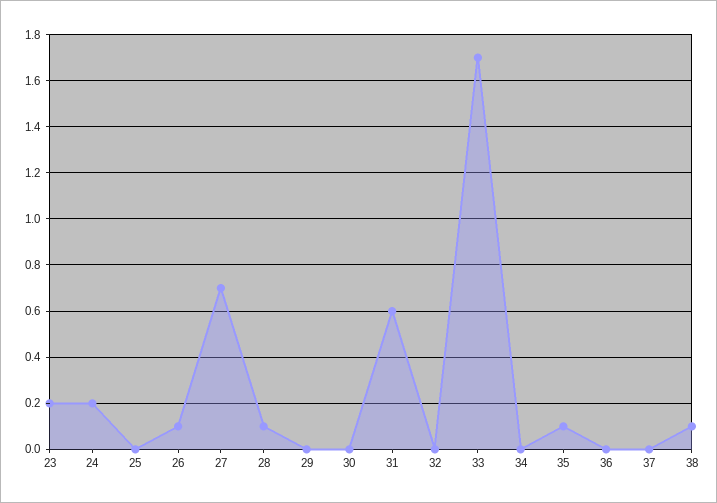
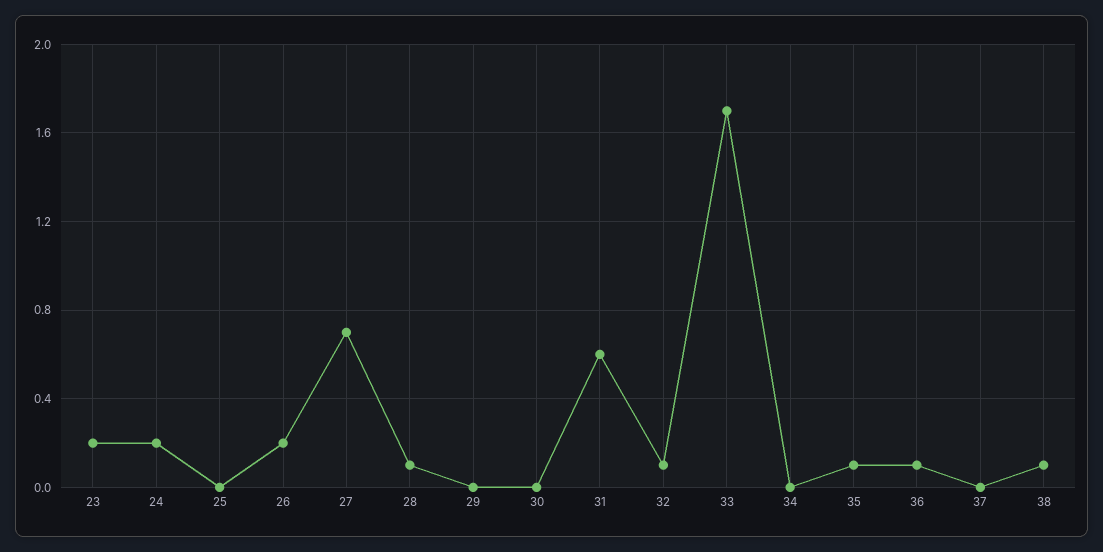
  {
    "23": 0.2,
    "24": 0.2,
    "25": 0,
-   "26": 0.1,
+   "26": 0.2,
    "27": 0.7,
    "28": 0.1,
    "29": 0,
    "30": 0,
    "31": 0.6,
-   "32": 0,
+   "32": 0.1,
    "33": 1.7,
    "34": 0,
    "35": 0.1,
-   "36": 0,
+   "36": 0.1,
    "37": 0,
    "38": 0.1
  }

